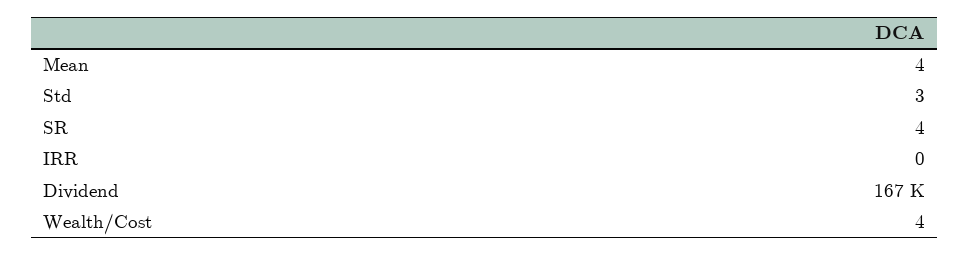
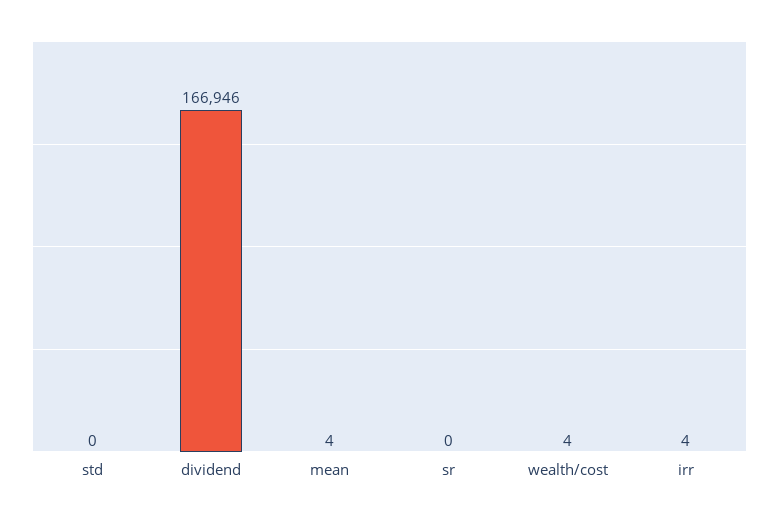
  {
    "Mean": 4,
-   "Std": 3,
+   "Std": 0,
-   "SR": 4,
+   "SR": 0,
-   "IRR": 0,
+   "IRR": 4,
    "Dividend": 166946,
    "Wealth/Cost": 4
  }

